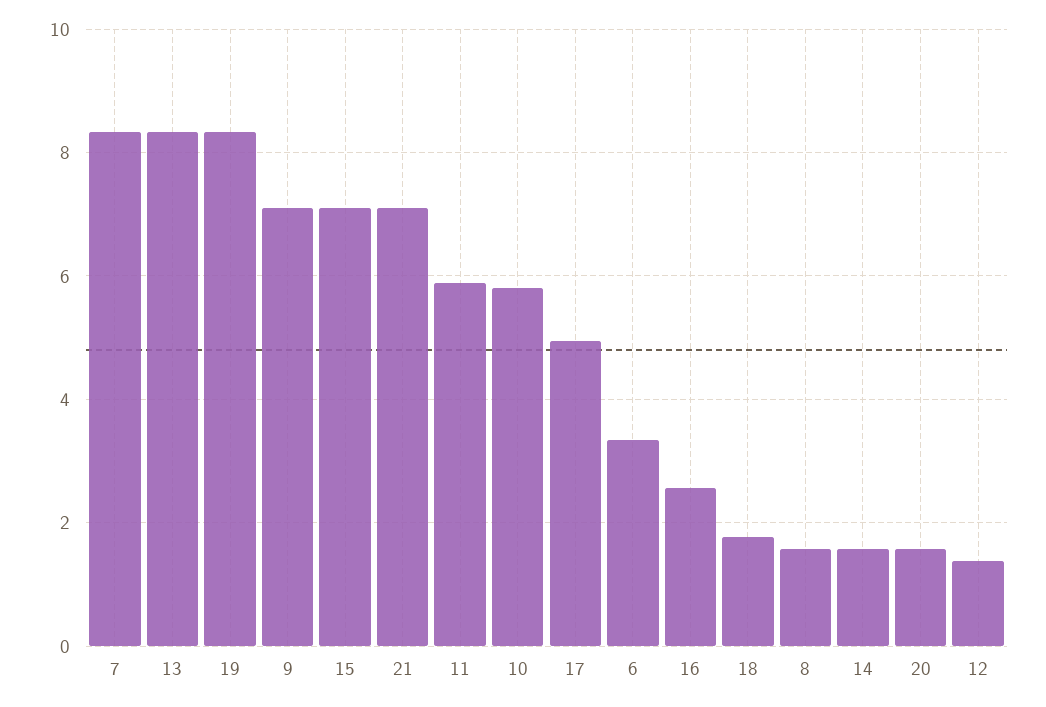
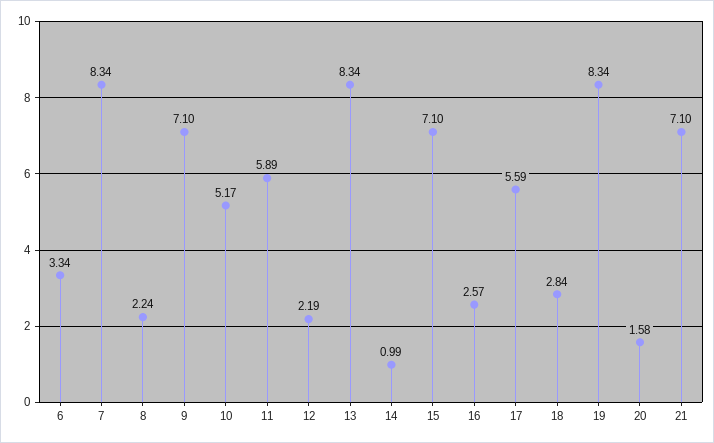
  {
    "7": 8.34,
    "13": 8.34,
    "19": 8.34,
    "9": 7.1,
    "15": 7.1,
    "21": 7.1,
    "11": 5.89,
-   "10": 5.8,
+   "10": 5.17,
-   "17": 5,
+   "17": 5.59,
    "6": 3.34,
    "16": 2.57,
-   "18": 1.8,
+   "18": 2.84,
-   "8": 1.6,
+   "8": 2.24,
-   "14": 1.6,
+   "14": 0.99,
    "20": 1.58,
-   "12": 1.4
+   "12": 2.19
  }

